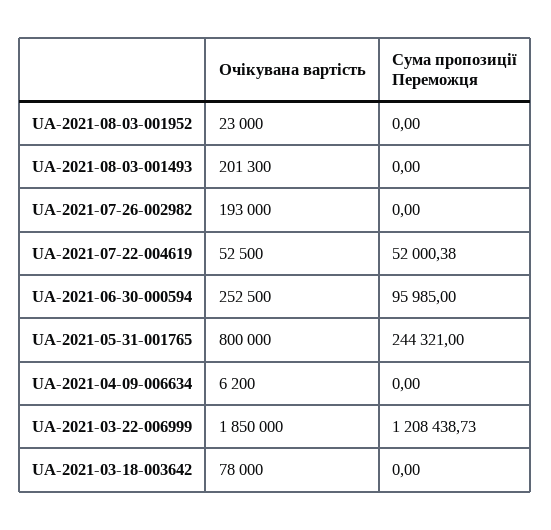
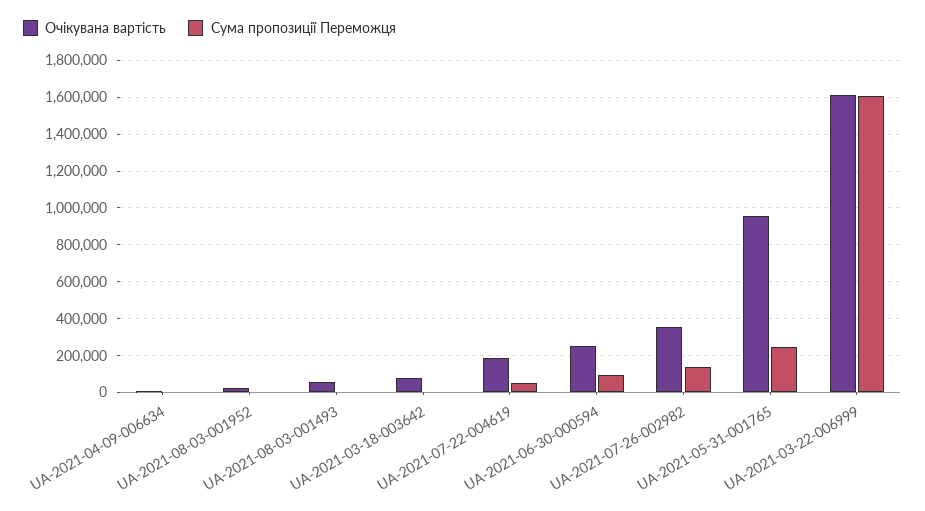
  {
    "Очікувана вартість": {
      "UA-2021-08-03-001952": 23000,
-     "UA-2021-08-03-001493": 201300,
+     "UA-2021-08-03-001493": 50000,
-     "UA-2021-07-26-002982": 193000,
+     "UA-2021-07-26-002982": 350000,
-     "UA-2021-07-22-004619": 52500,
+     "UA-2021-07-22-004619": 200000,
      "UA-2021-06-30-000594": 252500,
-     "UA-2021-05-31-001765": 800000,
+     "UA-2021-05-31-001765": 950000,
      "UA-2021-04-09-006634": 6200,
-     "UA-2021-03-22-006999": 1850000,
+     "UA-2021-03-22-006999": 1600000,
      "UA-2021-03-18-003642": 78000
    },
    "Сума пропозиції Переможця": {
      "UA-2021-08-03-001952": 0,
      "UA-2021-08-03-001493": 0,
-     "UA-2021-07-26-002982": 0,
+     "UA-2021-07-26-002982": 150000,
      "UA-2021-07-22-004619": 52000.38,
      "UA-2021-06-30-000594": 95985,
      "UA-2021-05-31-001765": 244321,
      "UA-2021-04-09-006634": 0,
-     "UA-2021-03-22-006999": 1208438.73,
+     "UA-2021-03-22-006999": 1600000,
      "UA-2021-03-18-003642": 0
    }
  }

